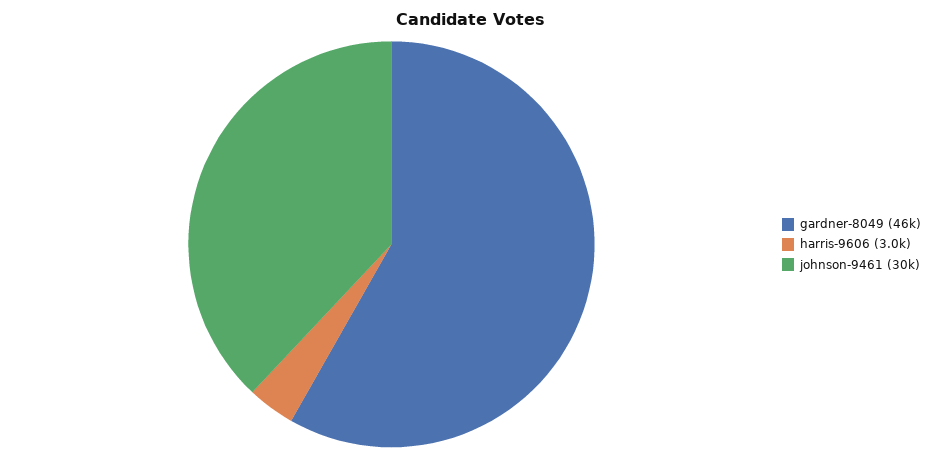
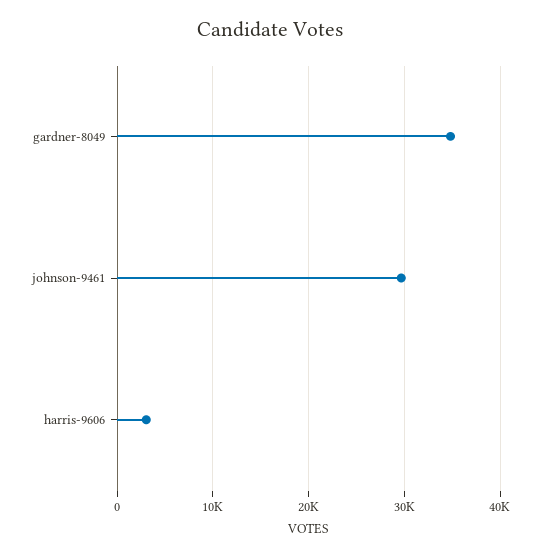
  {
-   "gardner-8049": 46000,
+   "gardner-8049": 35000,
    "harris-9606": 3000,
    "johnson-9461": 30000
  }

